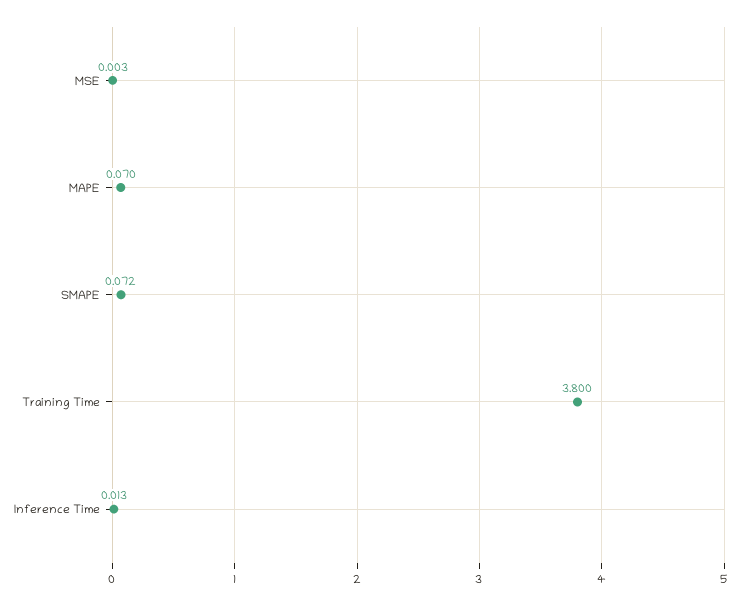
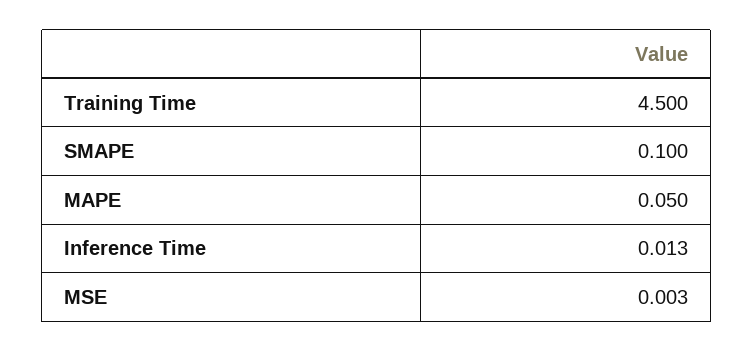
  {
    "MSE": 0.003,
-   "MAPE": 0.07,
+   "MAPE": 0.05,
-   "SMAPE": 0.072,
+   "SMAPE": 0.1,
-   "Training Time": 3.8,
+   "Training Time": 4.5,
    "Inference Time": 0.013
  }

